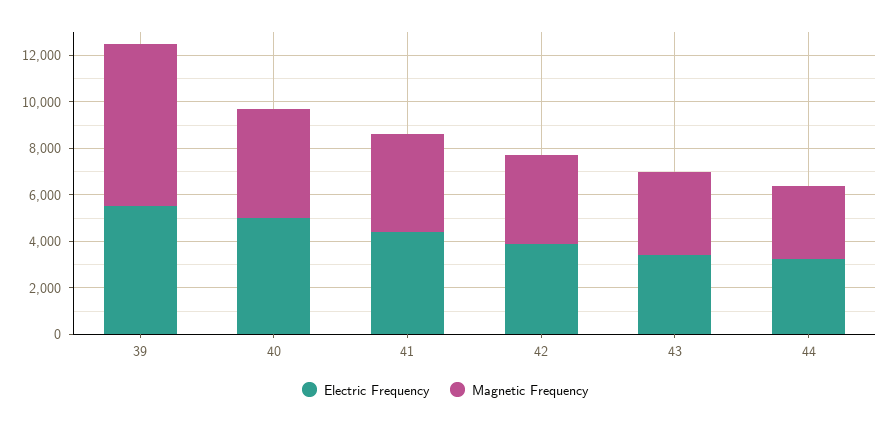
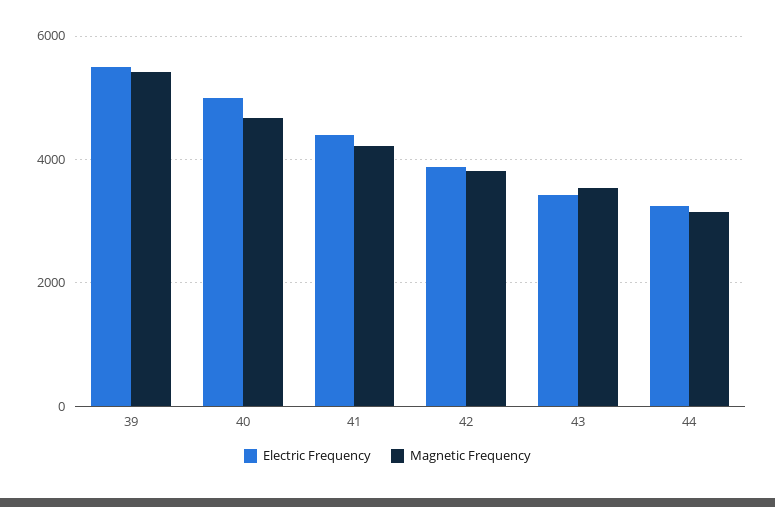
  {
    "Electric Frequency": {
      "39": 5600,
      "40": 5000,
      "41": 4400,
      "42": 3800,
      "43": 3400,
      "44": 3200
    },
    "Magnetic Frequency": {
-     "39": 7000,
+     "39": 5400,
      "40": 4600,
      "41": 4200,
      "42": 3800,
      "43": 3600,
      "44": 3200
    }
  }

